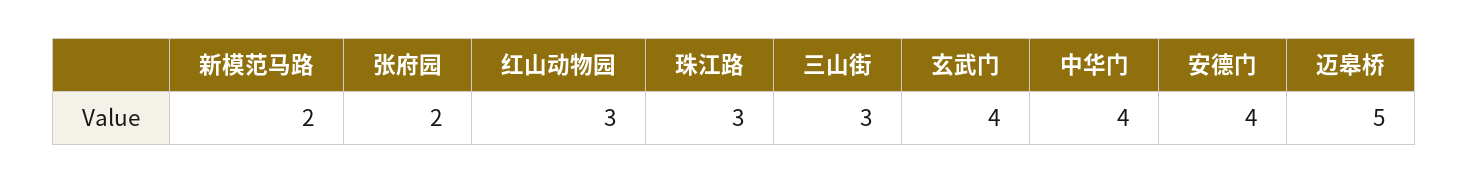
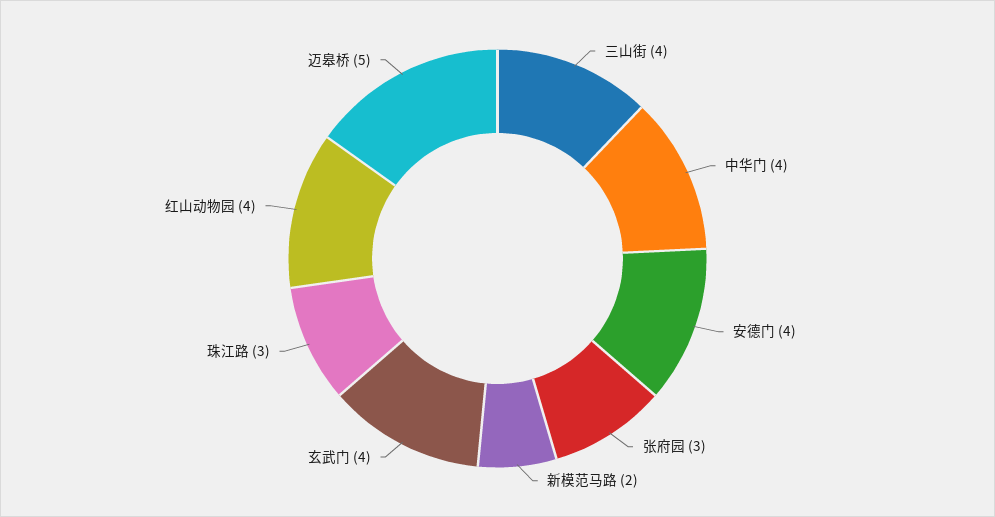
  {
    "新模范马路": 2,
-   "张府园": 2,
+   "张府园": 3,
-   "红山动物园": 3,
+   "红山动物园": 4,
    "珠江路": 3,
-   "三山街": 3,
+   "三山街": 4,
    "玄武门": 4,
    "中华门": 4,
    "安德门": 4,
    "迈皋桥": 5
  }

